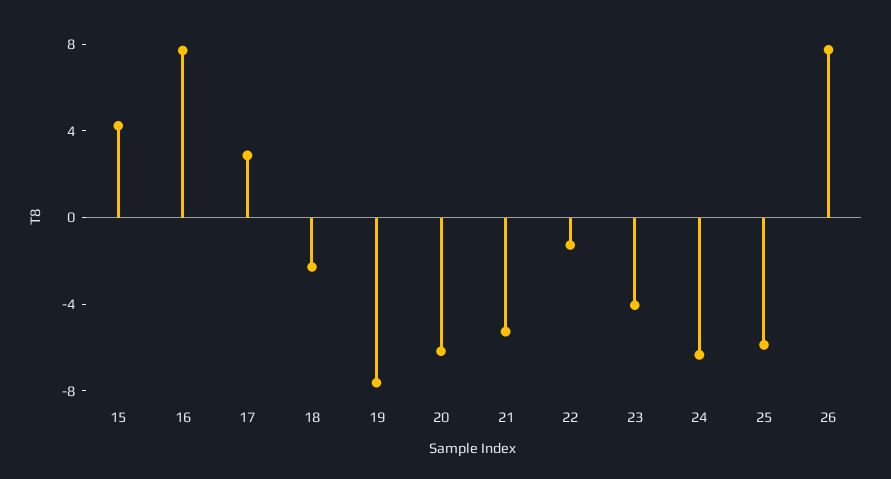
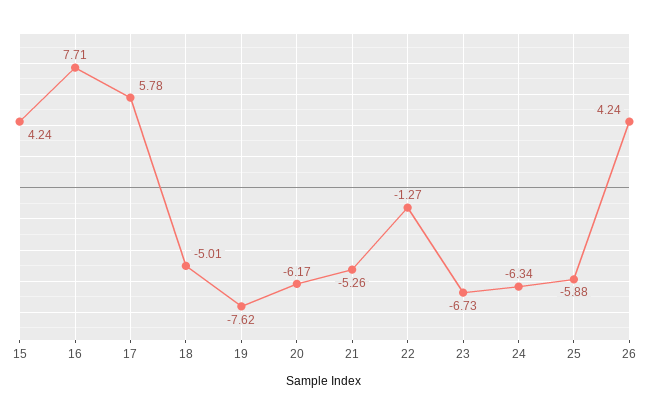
  {
    "15": 4.24,
    "16": 7.71,
-   "17": 3,
+   "17": 5.78,
-   "18": -2,
+   "18": -5.01,
    "19": -7.62,
    "20": -6.17,
    "21": -5.26,
    "22": -1.27,
-   "23": -4,
+   "23": -6.73,
    "24": -6.34,
    "25": -5.88,
-   "26": 8
+   "26": 4.24
  }

